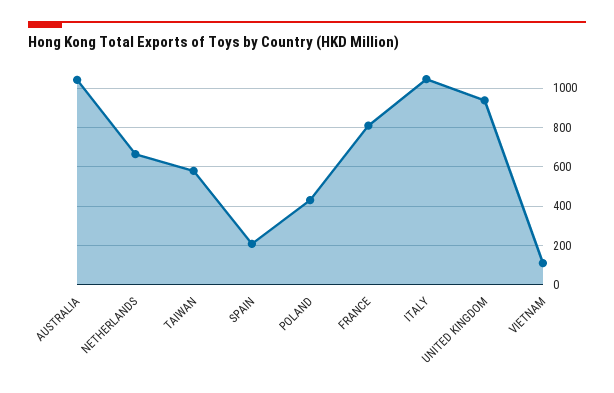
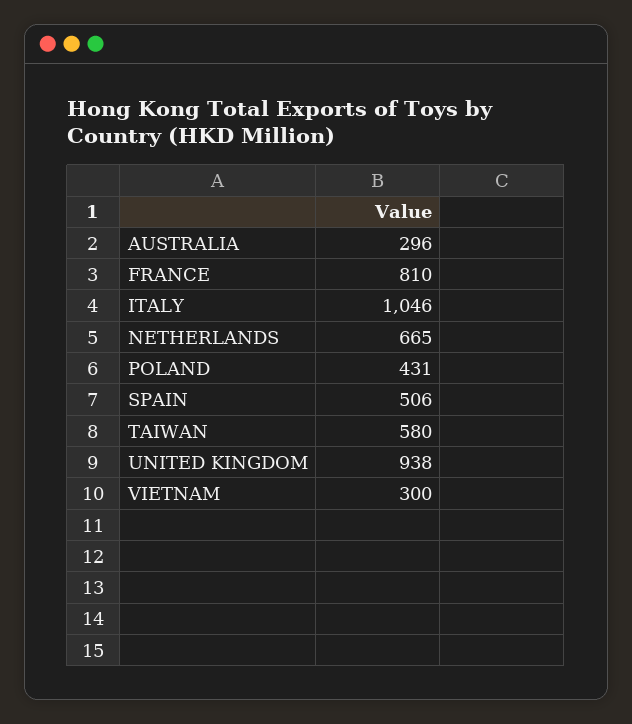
  {
-   "AUSTRALIA": 1050,
+   "AUSTRALIA": 296,
    "NETHERLANDS": 665,
    "TAIWAN": 580,
-   "SPAIN": 200,
+   "SPAIN": 506,
    "POLAND": 431,
    "FRANCE": 810,
    "ITALY": 1046,
    "UNITED KINGDOM": 938,
-   "VIETNAM": 100
+   "VIETNAM": 300
  }

